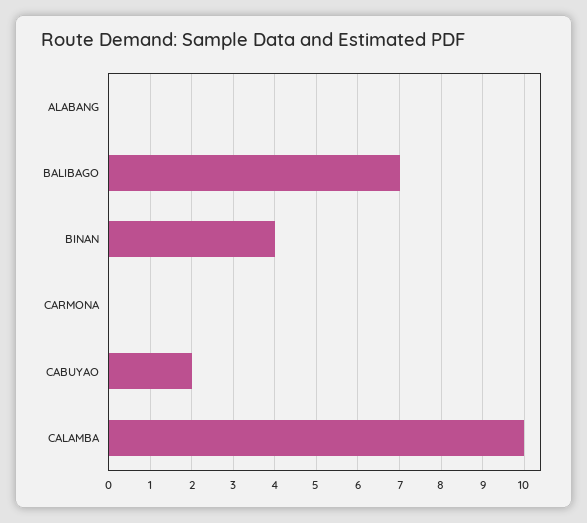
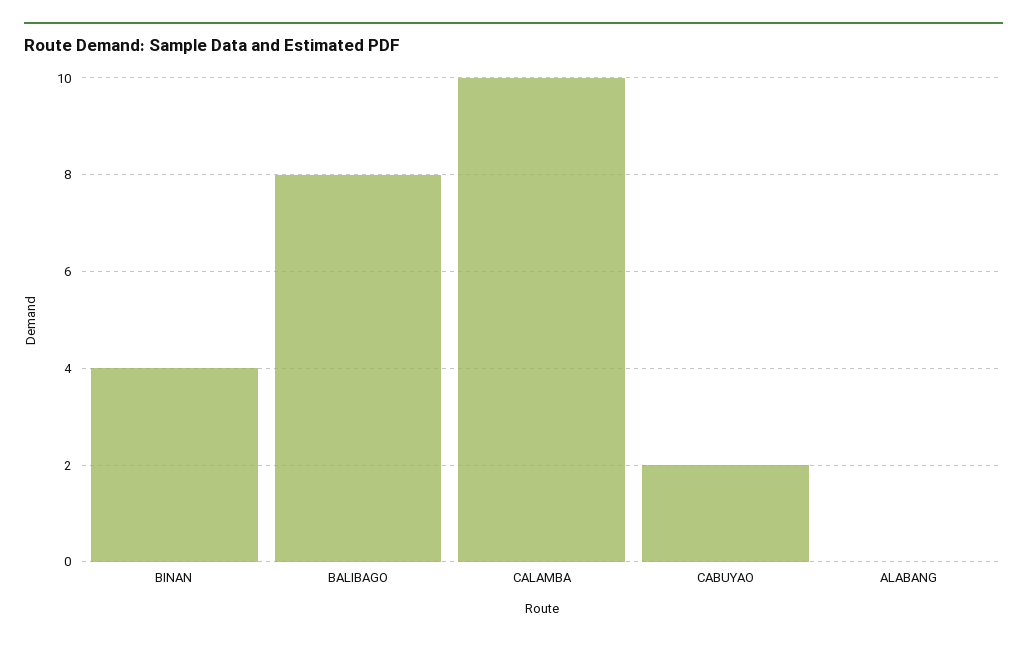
  {
    "ALABANG": 0,
-   "BALIBAGO": 7,
+   "BALIBAGO": 8,
    "BINAN": 4,
-   "CARMONA": 0,
    "CABUYAO": 2,
    "CALAMBA": 10
  }

